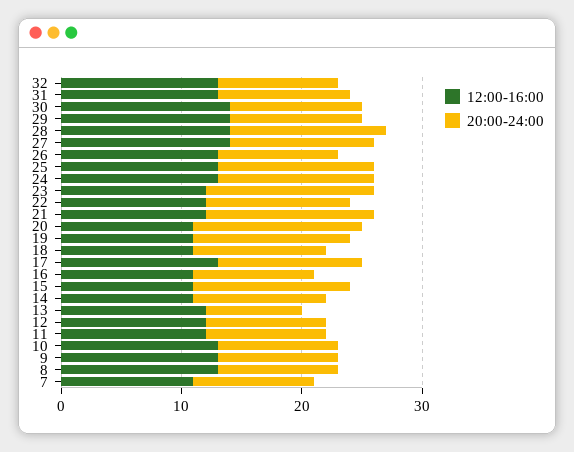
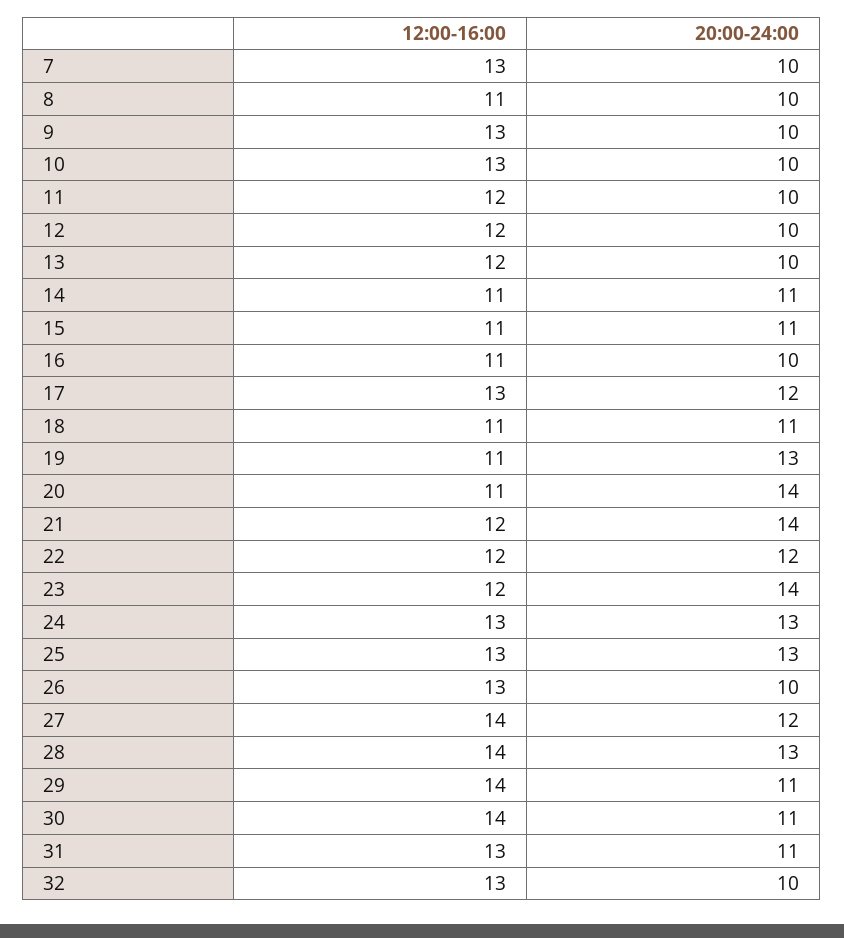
  {
    "12:00-16:00": {
      "32": 13,
      "31": 13,
      "30": 14,
      "29": 14,
      "28": 14,
      "27": 14,
      "26": 13,
      "25": 13,
      "24": 13,
      "23": 12,
      "22": 12,
      "21": 12,
      "20": 11,
      "19": 11,
      "18": 11,
      "17": 13,
      "16": 11,
      "15": 11,
      "14": 11,
      "13": 12,
      "12": 12,
      "11": 12,
      "10": 13,
      "9": 13,
-     "8": 13,
+     "8": 11,
-     "7": 11
+     "7": 13
    },
    "20:00-24:00": {
      "32": 10,
      "31": 11,
      "30": 11,
      "29": 11,
      "28": 13,
      "27": 12,
      "26": 10,
      "25": 13,
      "24": 13,
      "23": 14,
      "22": 12,
      "21": 14,
      "20": 14,
      "19": 13,
      "18": 11,
      "17": 12,
      "16": 10,
-     "15": 13,
+     "15": 11,
      "14": 11,
-     "13": 8,
+     "13": 10,
      "12": 10,
      "11": 10,
      "10": 10,
      "9": 10,
      "8": 10,
      "7": 10
    }
  }

